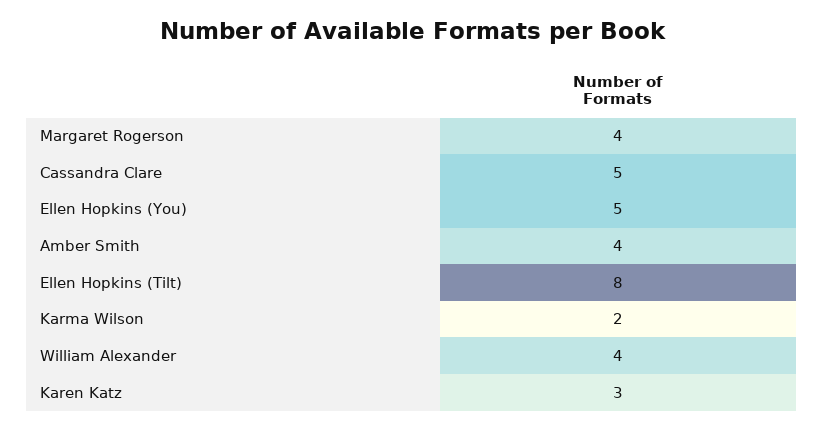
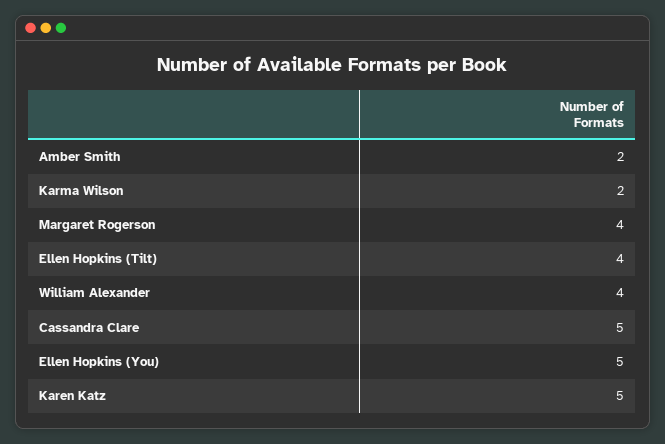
  {
    "Margaret Rogerson": 4,
    "Cassandra Clare": 5,
    "Ellen Hopkins (You)": 5,
-   "Amber Smith": 4,
+   "Amber Smith": 2,
-   "Ellen Hopkins (Tilt)": 8,
+   "Ellen Hopkins (Tilt)": 4,
    "Karma Wilson": 2,
    "William Alexander": 4,
-   "Karen Katz": 3
+   "Karen Katz": 5
  }

